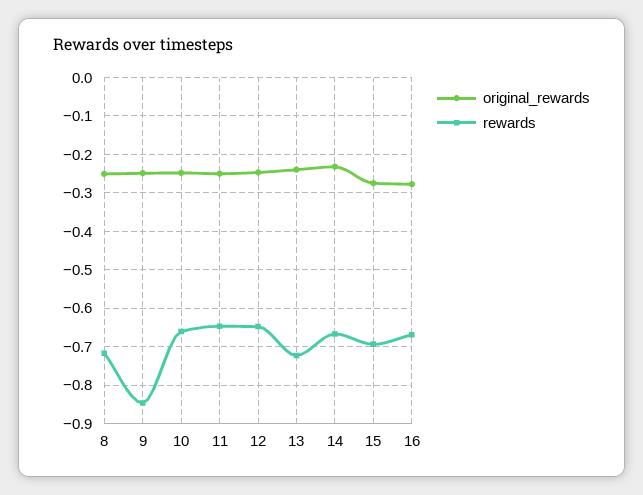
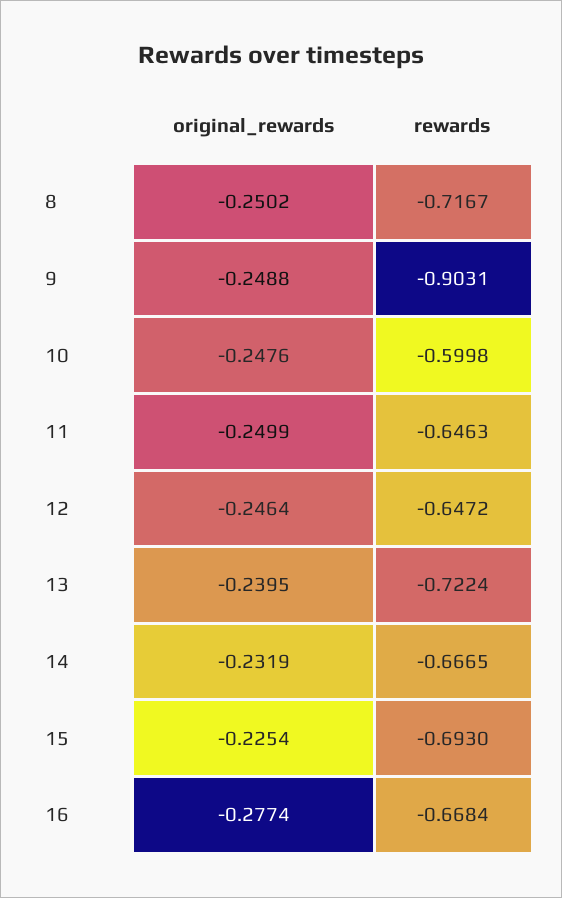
  {
    "original_rewards": {
      "8": -0.2502,
      "9": -0.2488,
      "10": -0.2476,
      "11": -0.2499,
      "12": -0.2464,
      "13": -0.2395,
      "14": -0.2319,
-     "15": -0.28,
+     "15": -0.2254,
      "16": -0.2774
    },
    "rewards": {
      "8": -0.7167,
-     "9": -0.84,
+     "9": -0.9031,
-     "10": -0.66,
+     "10": -0.5998,
      "11": -0.6463,
      "12": -0.6472,
      "13": -0.7224,
      "14": -0.6665,
      "15": -0.693,
      "16": -0.6684
    }
  }

